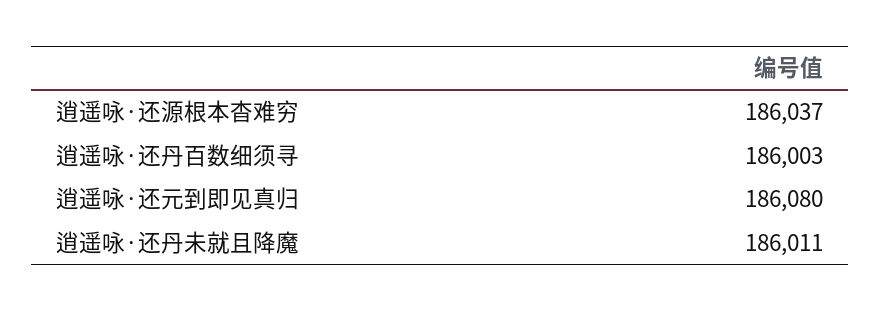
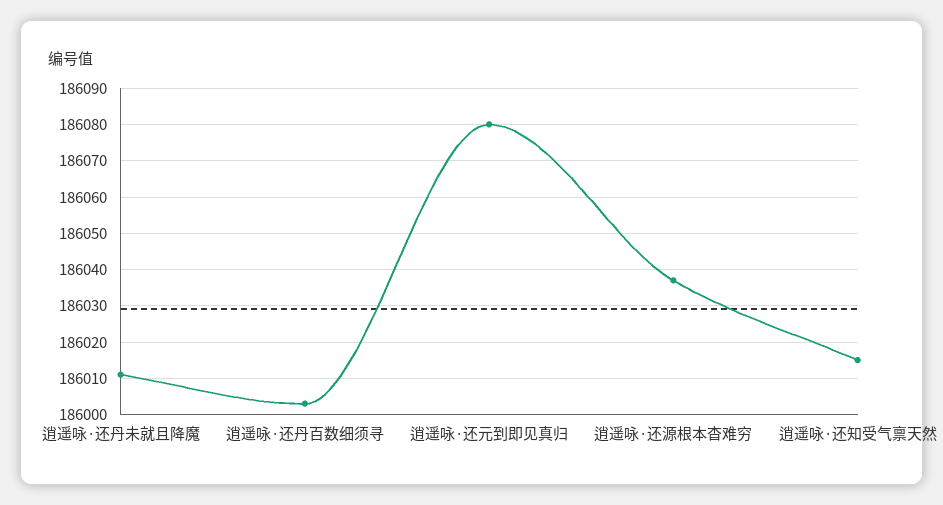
  {
    "逍遥咏·还源根本杳难穷": 186037,
    "逍遥咏·还丹百数细须寻": 186003,
    "逍遥咏·还元到即见真归": 186080,
-   "逍遥咏·还丹未就且降魔": 186011
+   "逍遥咏·还丹未就且降魔": 186011,
+   "逍遥咏·还知受气禀天然": 186015
  }

